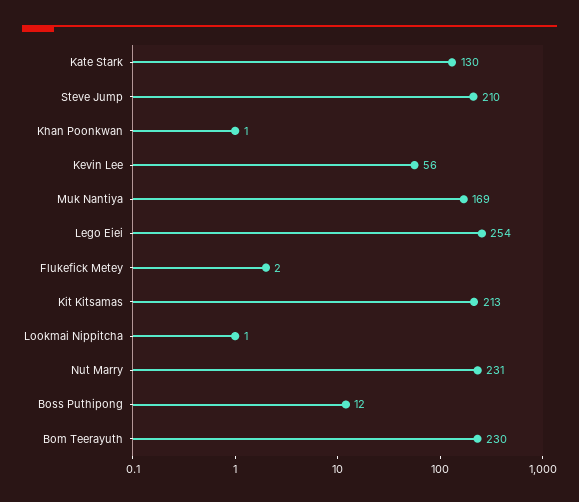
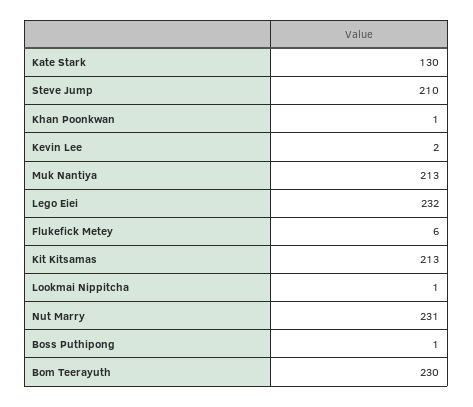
  {
    "Kate Stark": 130,
    "Steve Jump": 210,
    "Khan Poonkwan": 1,
-   "Kevin Lee": 56,
+   "Kevin Lee": 2,
-   "Muk Nantiya": 169,
+   "Muk Nantiya": 213,
-   "Lego Eiei": 254,
+   "Lego Eiei": 232,
-   "Flukefick Metey": 2,
+   "Flukefick Metey": 6,
    "Kit Kitsamas": 213,
    "Lookmai Nippitcha": 1,
    "Nut Marry": 231,
-   "Boss Puthipong": 12,
+   "Boss Puthipong": 1,
    "Bom Teerayuth": 230
  }

